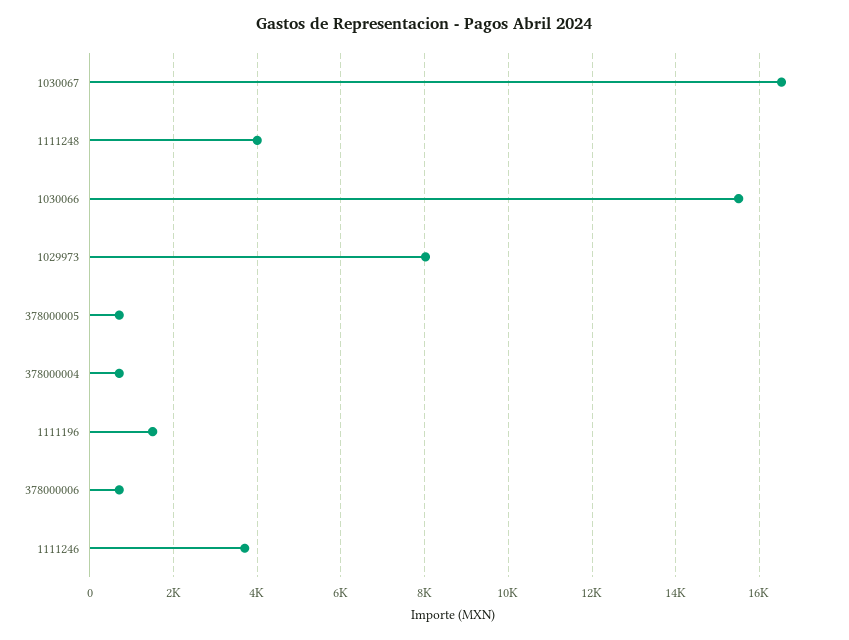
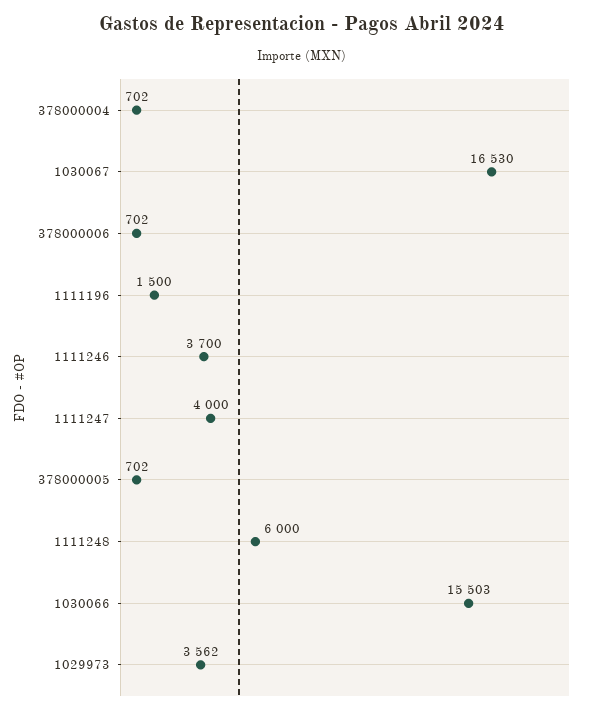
  {
    "1030067": 16530,
-   "1111248": 4000,
+   "1111248": 6000,
    "1030066": 15503,
-   "1029973": 8000,
+   "1029973": 3562,
    "378000005": 702,
    "378000004": 702,
    "1111196": 1500,
    "378000006": 702,
-   "1111246": 3700
+   "1111246": 3700,
+   "1111247": 4000
  }

